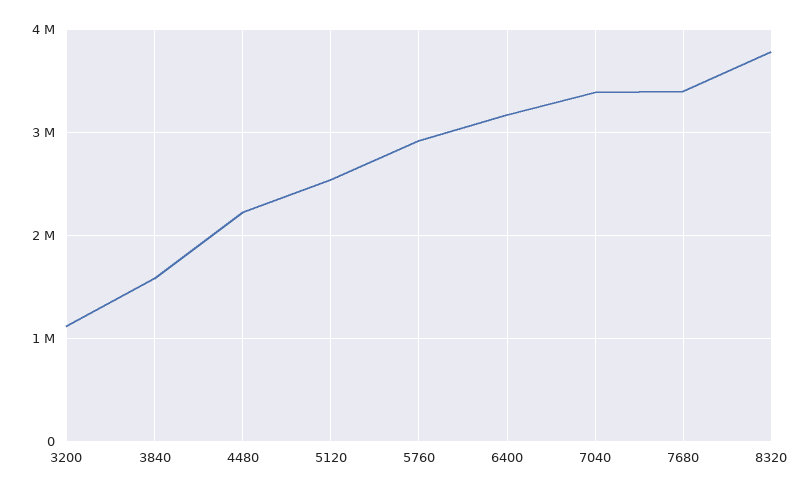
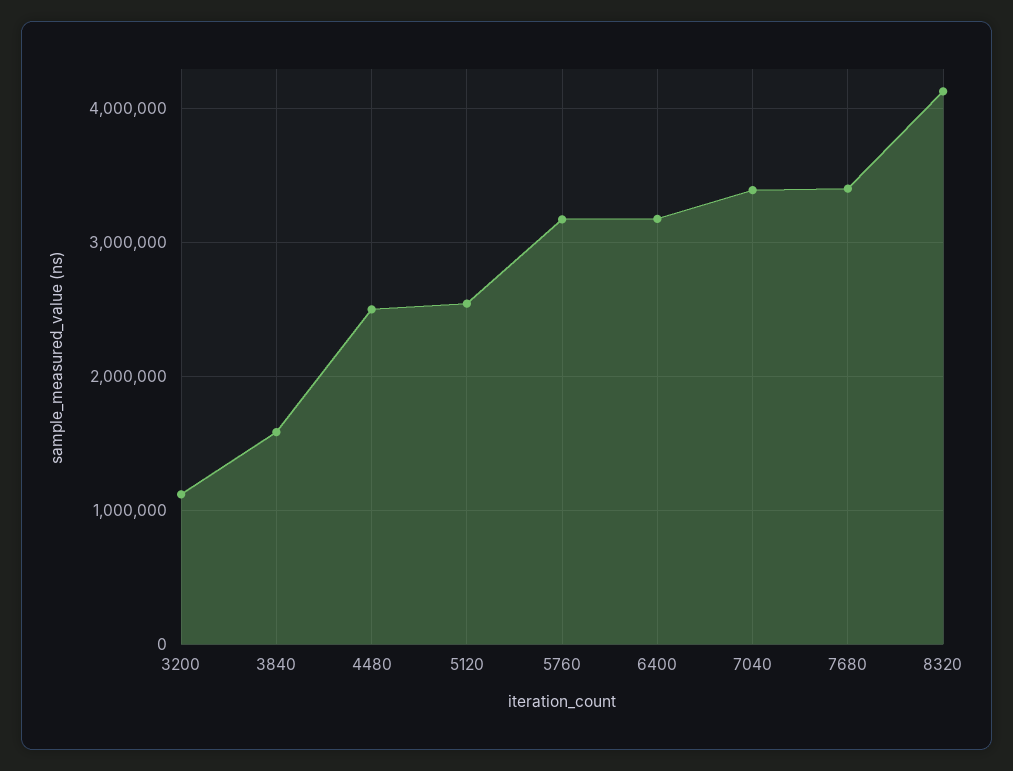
  {
    "3200": 1100000,
    "3840": 1600000,
-   "4480": 2200000,
+   "4480": 2500000,
    "5120": 2500000,
-   "5760": 2900000,
+   "5760": 3200000,
    "6400": 3200000,
    "7040": 3400000,
    "7680": 3400000,
-   "8320": 3800000
+   "8320": 4100000
  }

